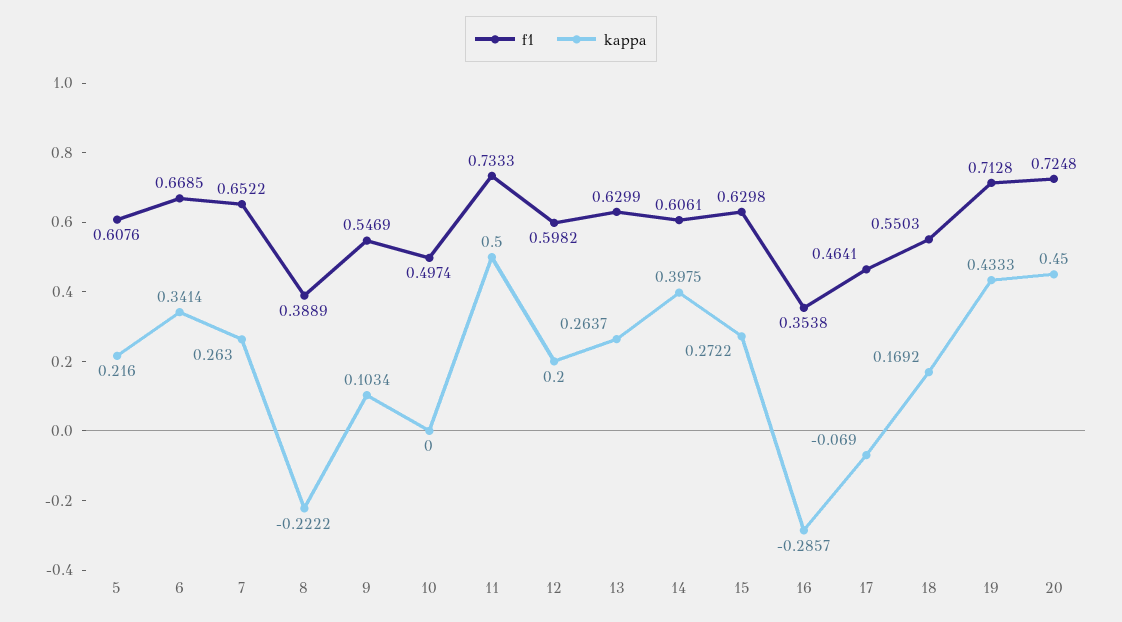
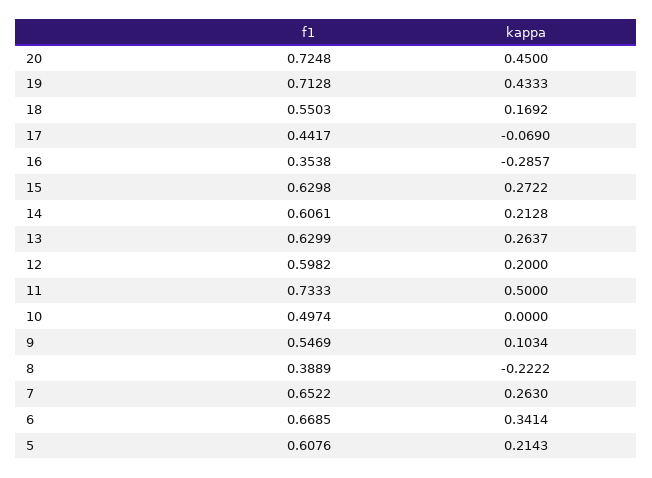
  {
    "f1": {
      "5": 0.6076,
      "6": 0.6685,
      "7": 0.6522,
      "8": 0.3889,
      "9": 0.5469,
      "10": 0.4974,
      "11": 0.7333,
      "12": 0.5982,
      "13": 0.6299,
      "14": 0.6061,
      "15": 0.6298,
      "16": 0.3538,
-     "17": 0.4641,
+     "17": 0.4417,
      "18": 0.5503,
      "19": 0.7128,
      "20": 0.7248
    },
    "kappa": {
-     "5": 0.216,
+     "5": 0.2143,
      "6": 0.3414,
      "7": 0.263,
      "8": -0.2222,
      "9": 0.1034,
      "10": 0,
      "11": 0.5,
      "12": 0.2,
      "13": 0.2637,
-     "14": 0.3975,
+     "14": 0.2128,
      "15": 0.2722,
      "16": -0.2857,
      "17": -0.069,
      "18": 0.1692,
      "19": 0.4333,
      "20": 0.45
    }
  }

